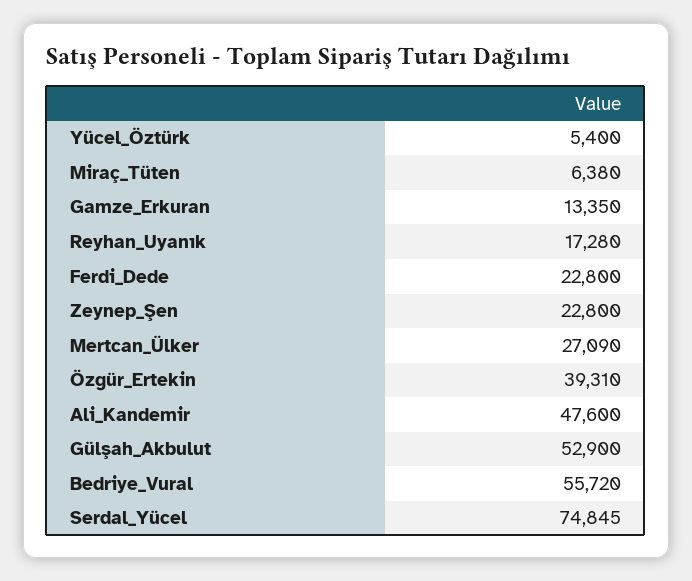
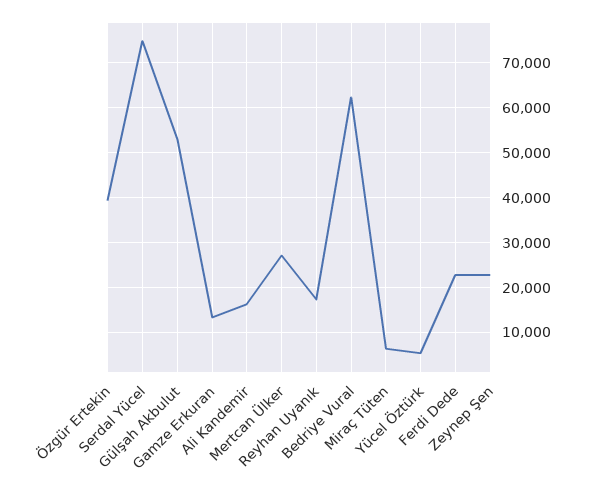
  {
    "Yücel_Öztürk": 5400,
    "Miraç_Tüten": 6380,
    "Gamze_Erkuran": 13350,
    "Reyhan_Uyanık": 17280,
    "Ferdi_Dede": 22800,
    "Zeynep_Şen": 22800,
    "Mertcan_Ülker": 27090,
    "Özgür_Ertekin": 39310,
-   "Ali_Kandemir": 47600,
+   "Ali_Kandemir": 16000,
    "Gülşah_Akbulut": 52900,
-   "Bedriye_Vural": 55720,
+   "Bedriye_Vural": 62000,
    "Serdal_Yücel": 74845
  }

